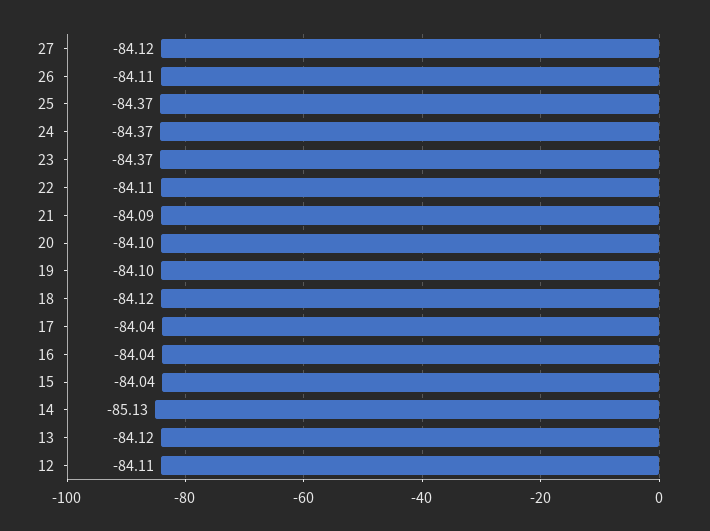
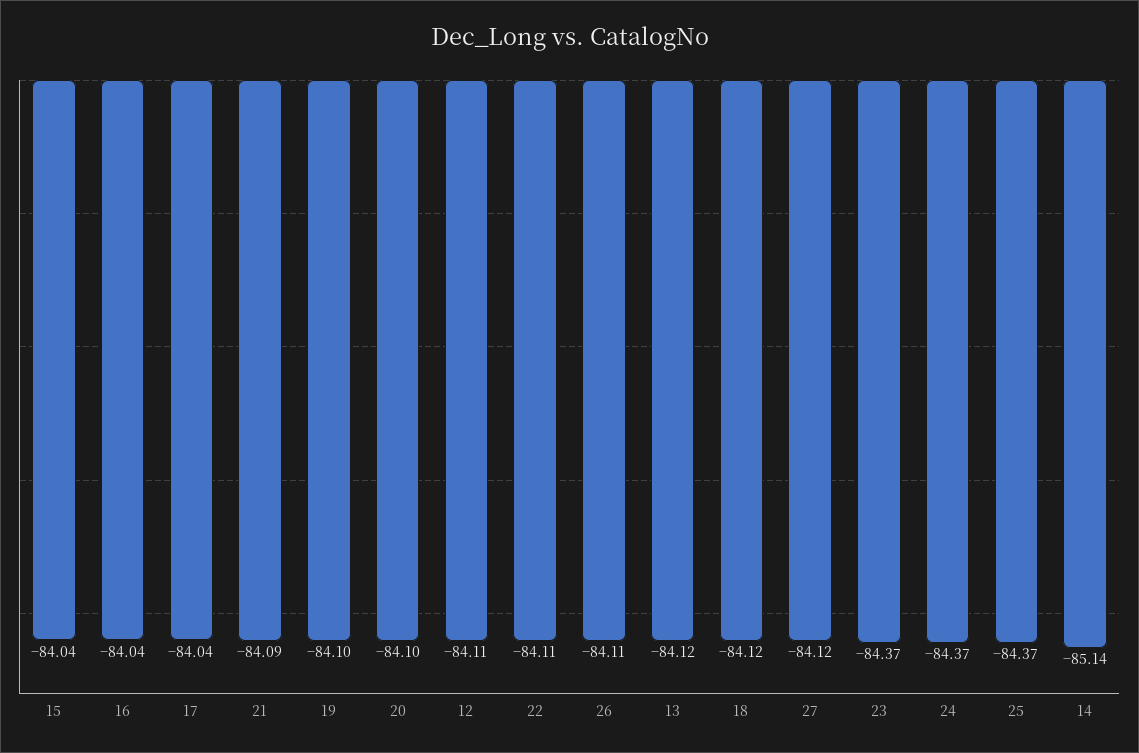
  {
    "27": -84.12,
    "26": -84.11,
    "25": -84.37,
    "24": -84.37,
    "23": -84.37,
    "22": -84.11,
    "21": -84.09,
    "20": -84.1,
    "19": -84.1,
    "18": -84.12,
    "17": -84.04,
    "16": -84.04,
    "15": -84.04,
-   "14": -85.13,
+   "14": -85.14,
    "13": -84.12,
    "12": -84.11
  }

